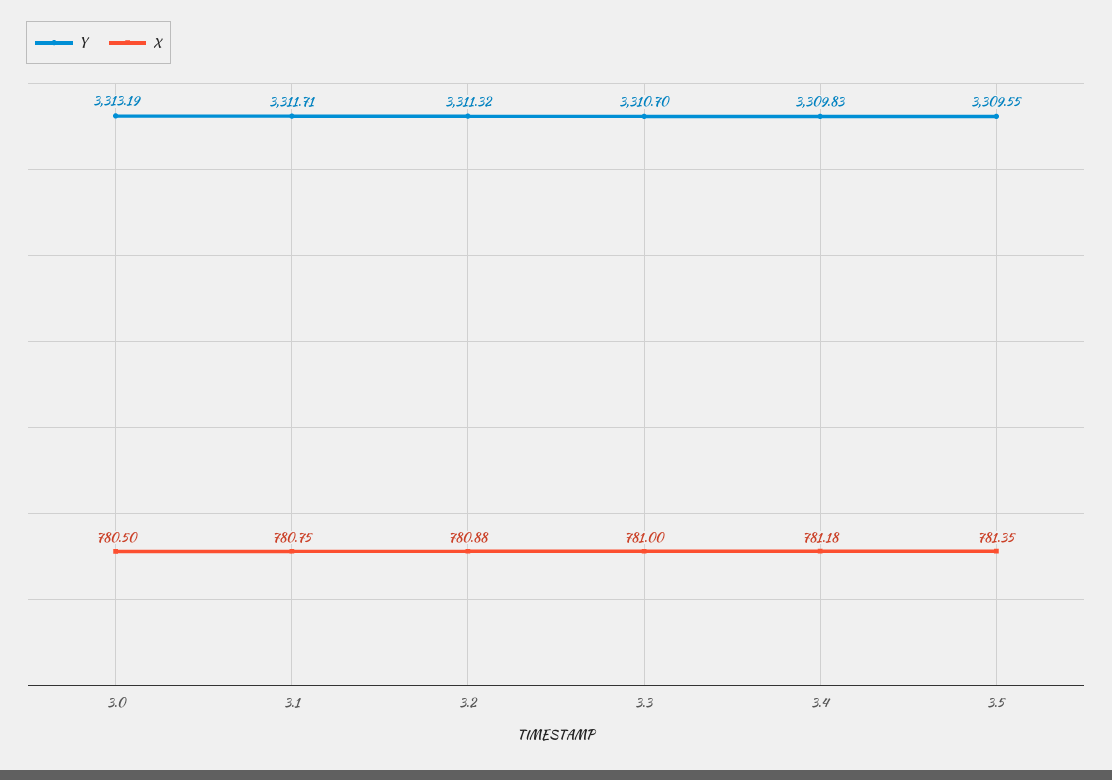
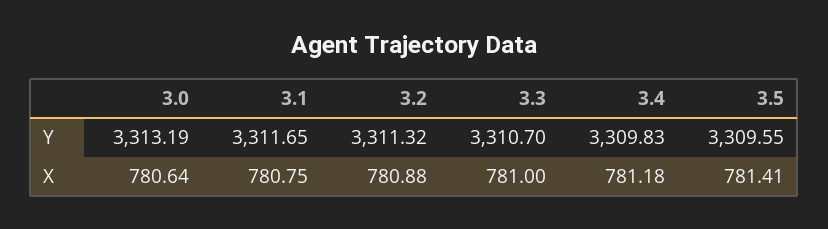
  {
    "Y": {
      "3.0": 3313.19,
-     "3.1": 3311.71,
+     "3.1": 3311.65,
      "3.2": 3311.32,
      "3.3": 3310.7,
      "3.4": 3309.83,
      "3.5": 3309.55
    },
    "X": {
-     "3.0": 780.5,
+     "3.0": 780.64,
      "3.1": 780.75,
      "3.2": 780.88,
      "3.3": 781,
      "3.4": 781.18,
-     "3.5": 781.35
+     "3.5": 781.41
    }
  }

